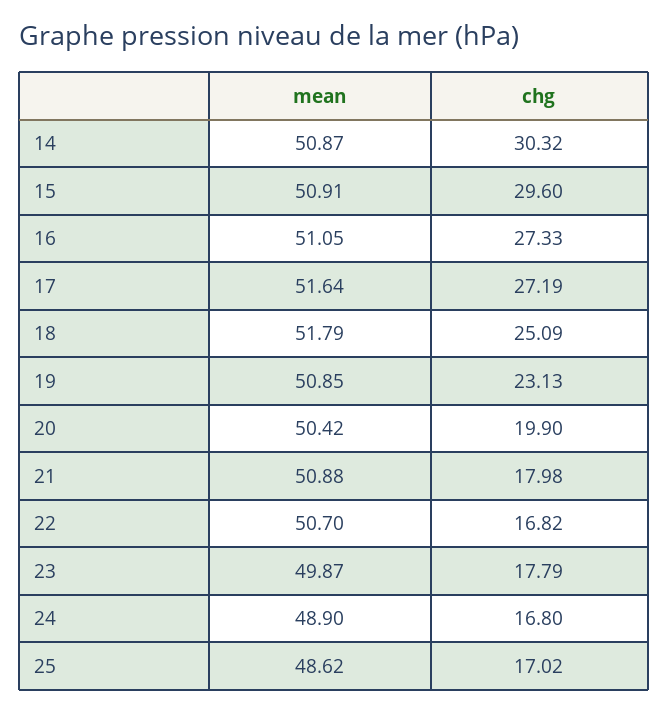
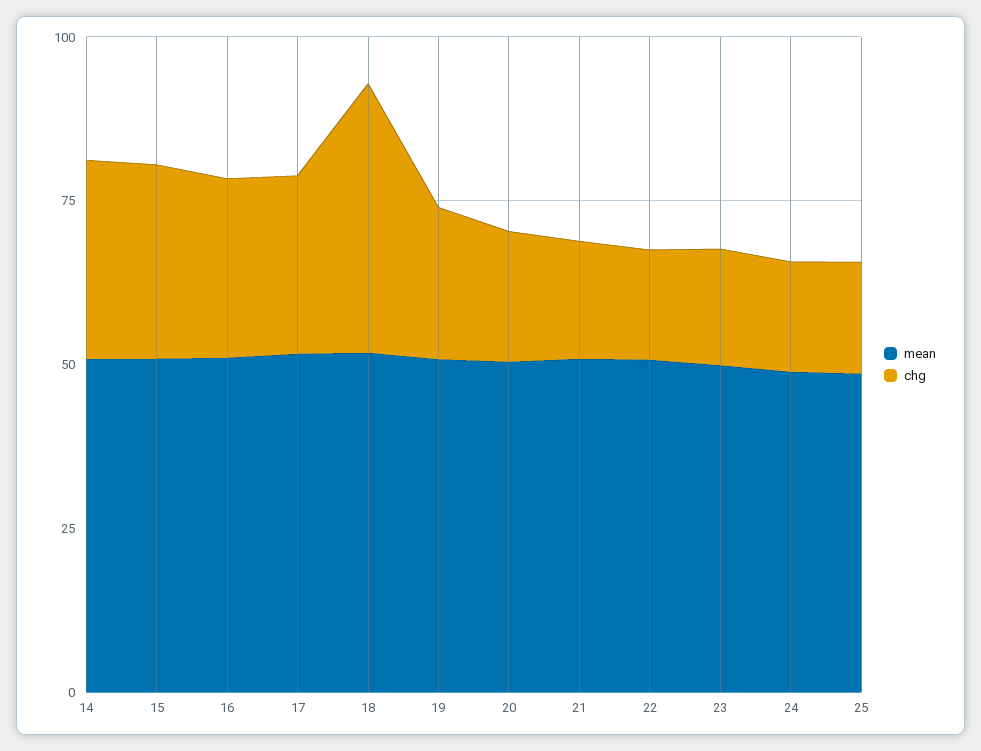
  {
    "mean": {
      "14": 50.87,
      "15": 50.91,
      "16": 51.05,
      "17": 51.64,
      "18": 51.79,
      "19": 50.85,
      "20": 50.42,
      "21": 50.88,
      "22": 50.7,
      "23": 49.87,
      "24": 48.9,
      "25": 48.62
    },
    "chg": {
      "14": 30.32,
      "15": 29.6,
      "16": 27.33,
      "17": 27.19,
-     "18": 25.09,
+     "18": 40,
      "19": 23.13,
      "20": 19.9,
      "21": 17.98,
      "22": 16.82,
      "23": 17.79,
      "24": 16.8,
      "25": 17.02
    }
  }

